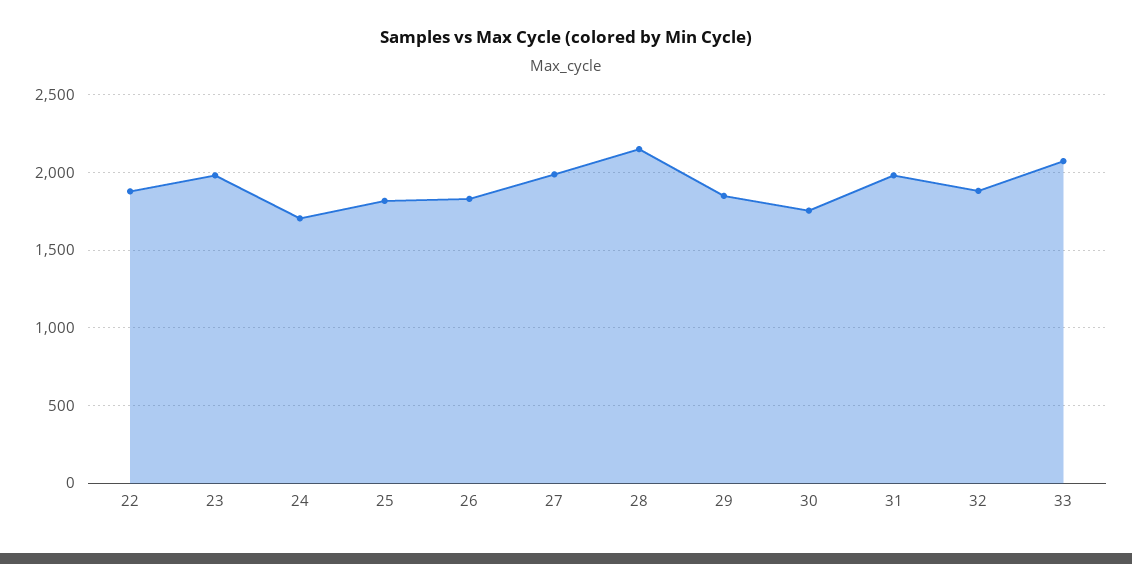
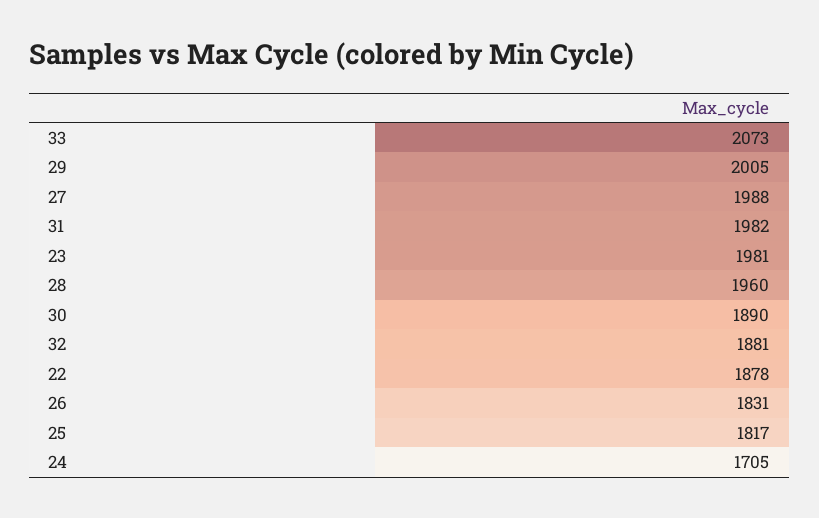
  {
    "22": 1878,
    "23": 1981,
    "24": 1705,
    "25": 1817,
    "26": 1831,
    "27": 1988,
-   "28": 2150,
+   "28": 1960,
-   "29": 1850,
+   "29": 2005,
-   "30": 1750,
+   "30": 1890,
    "31": 1982,
    "32": 1881,
    "33": 2073
  }

